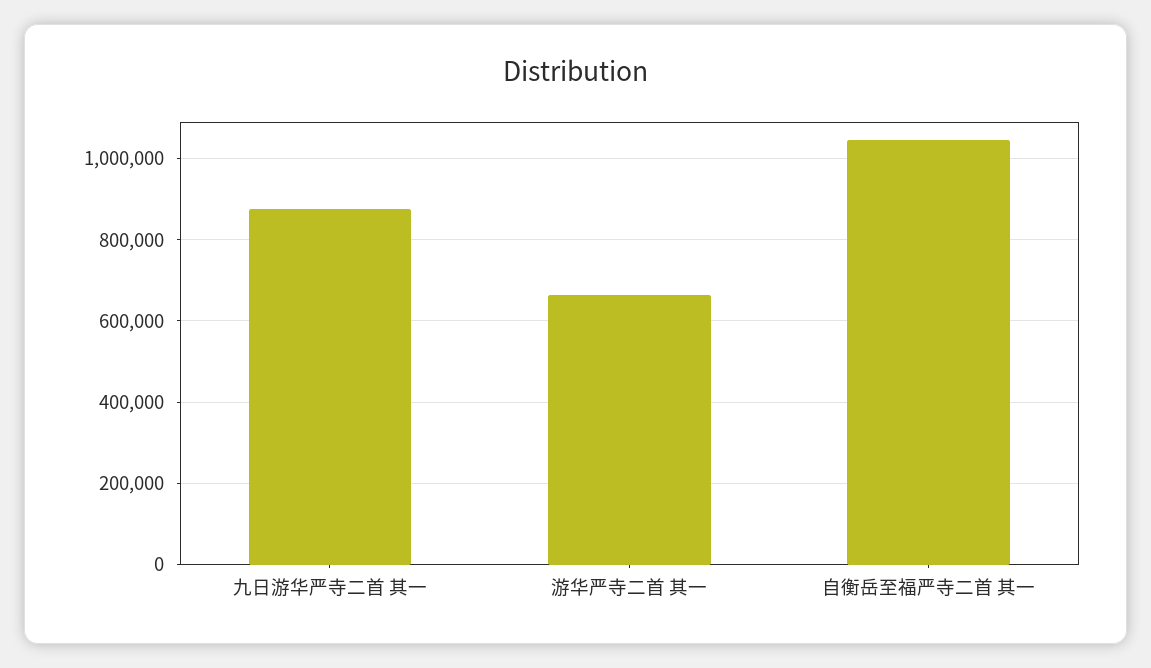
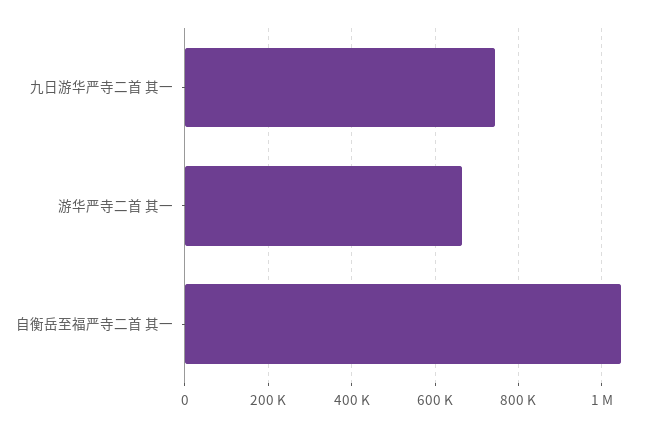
  {
-   "九日游华严寺二首 其一": 880000,
+   "九日游华严寺二首 其一": 740000,
    "游华严寺二首 其一": 660000,
    "自衡岳至福严寺二首 其一": 1040000
  }

